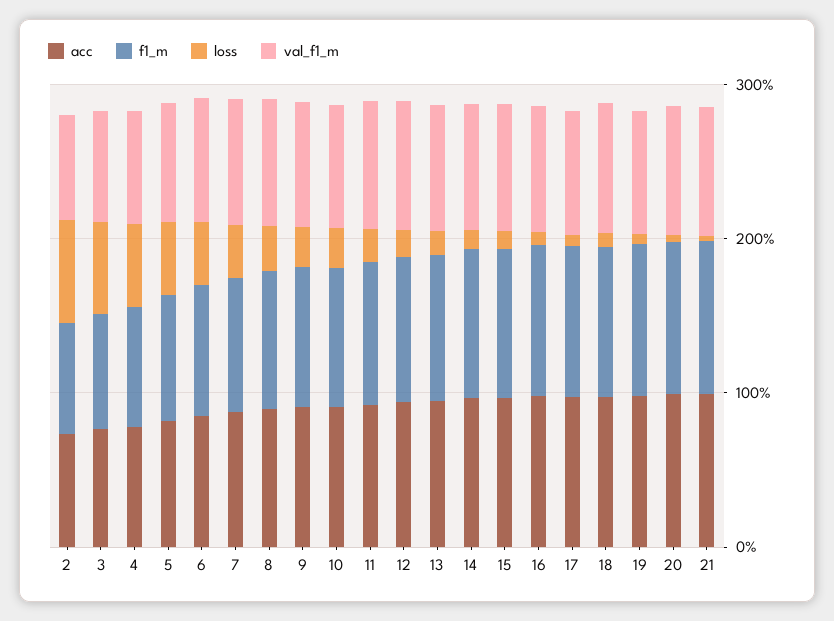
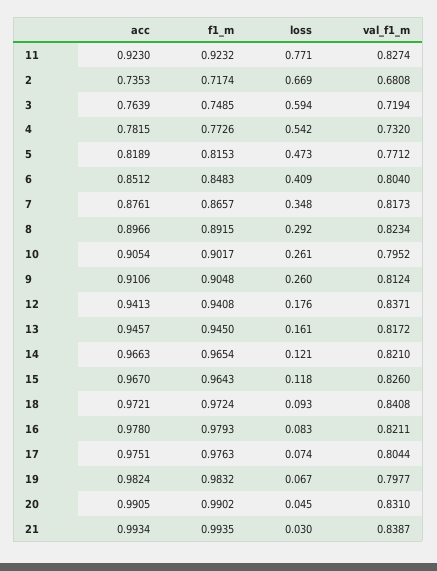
  {
    "acc": {
      "2": 0.7353,
      "3": 0.7639,
      "4": 0.7815,
      "5": 0.8189,
      "6": 0.8512,
      "7": 0.8761,
      "8": 0.8966,
      "9": 0.9106,
      "10": 0.9054,
      "11": 0.923,
      "12": 0.9413,
      "13": 0.9457,
      "14": 0.9663,
      "15": 0.967,
      "16": 0.978,
      "17": 0.9751,
      "18": 0.9721,
      "19": 0.9824,
      "20": 0.9905,
      "21": 0.9934
    },
    "f1_m": {
      "2": 0.7174,
      "3": 0.7485,
      "4": 0.7726,
      "5": 0.8153,
      "6": 0.8483,
      "7": 0.8657,
      "8": 0.8915,
      "9": 0.9048,
      "10": 0.9017,
      "11": 0.9232,
      "12": 0.9408,
      "13": 0.945,
      "14": 0.9654,
      "15": 0.9643,
      "16": 0.9793,
      "17": 0.9763,
      "18": 0.9724,
      "19": 0.9832,
      "20": 0.9902,
      "21": 0.9935
    },
    "loss": {
      "2": 0.669,
      "3": 0.594,
      "4": 0.542,
      "5": 0.473,
      "6": 0.409,
      "7": 0.348,
      "8": 0.292,
      "9": 0.26,
      "10": 0.261,
-     "11": 0.2,
+     "11": 0.771,
      "12": 0.176,
      "13": 0.161,
      "14": 0.121,
      "15": 0.118,
      "16": 0.083,
      "17": 0.074,
      "18": 0.093,
      "19": 0.067,
      "20": 0.045,
      "21": 0.03
    },
    "val_f1_m": {
      "2": 0.6808,
      "3": 0.7194,
      "4": 0.732,
      "5": 0.7712,
      "6": 0.804,
      "7": 0.8173,
      "8": 0.8234,
      "9": 0.8124,
      "10": 0.7952,
      "11": 0.8274,
      "12": 0.8371,
      "13": 0.8172,
      "14": 0.821,
      "15": 0.826,
      "16": 0.8211,
      "17": 0.8044,
      "18": 0.8408,
      "19": 0.7977,
      "20": 0.831,
      "21": 0.8387
    }
  }

